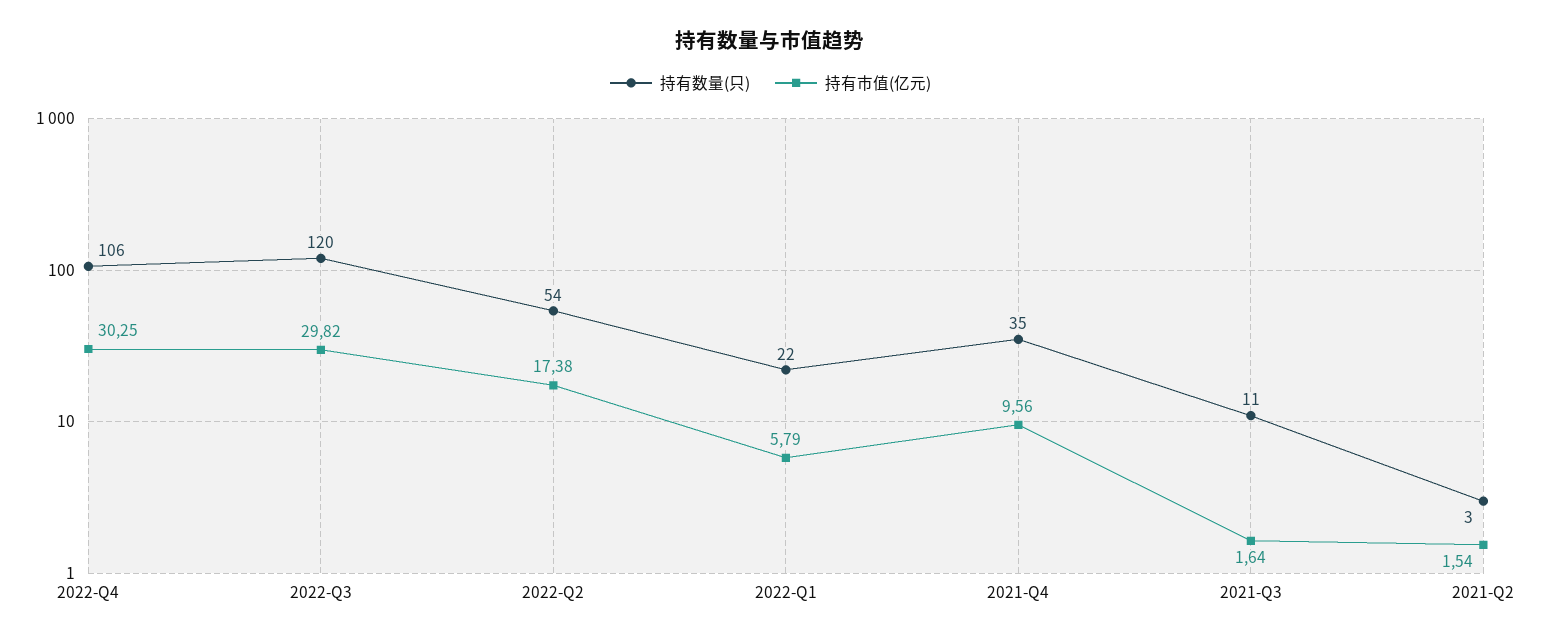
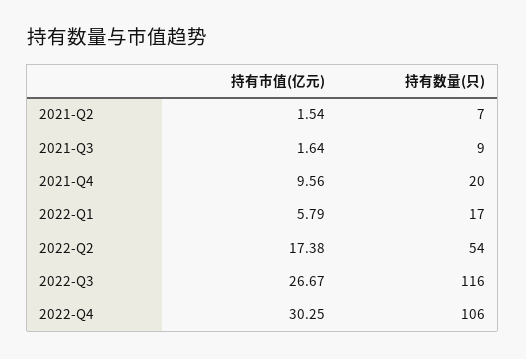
  {
    "持有数量(只)": {
      "2022-Q4": 106,
-     "2022-Q3": 120,
+     "2022-Q3": 116,
      "2022-Q2": 54,
-     "2022-Q1": 22,
+     "2022-Q1": 17,
-     "2021-Q4": 35,
+     "2021-Q4": 20,
-     "2021-Q3": 11,
+     "2021-Q3": 9,
-     "2021-Q2": 3
+     "2021-Q2": 7
    },
    "持有市值(亿元)": {
      "2022-Q4": 30.25,
-     "2022-Q3": 29.82,
+     "2022-Q3": 26.67,
      "2022-Q2": 17.38,
      "2022-Q1": 5.79,
      "2021-Q4": 9.56,
      "2021-Q3": 1.64,
      "2021-Q2": 1.54
    }
  }

